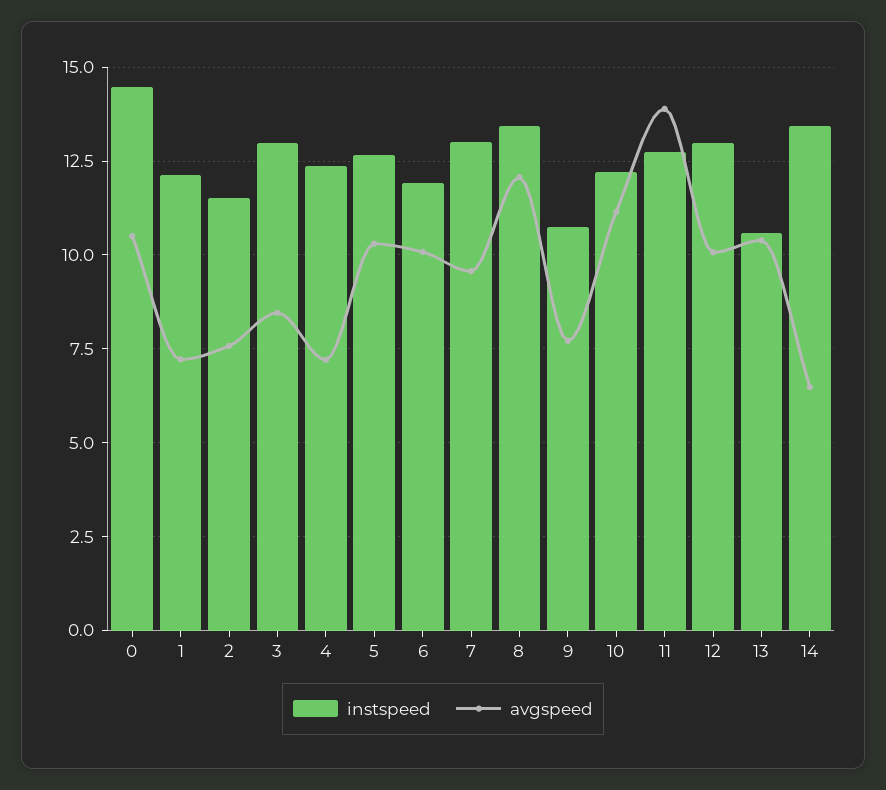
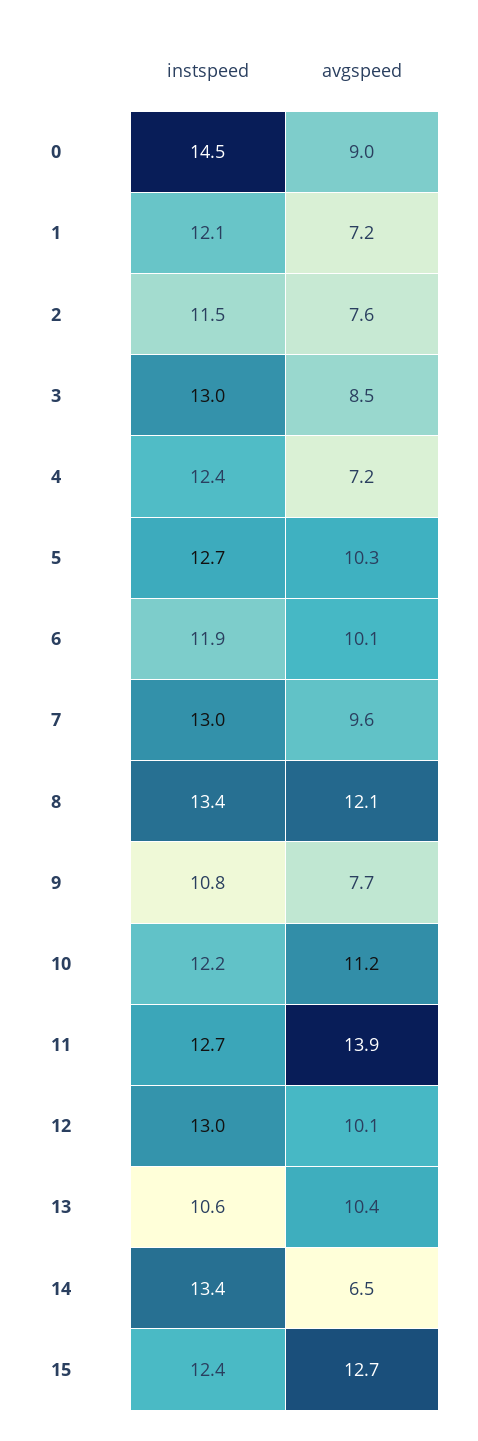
  {
    "instspeed": {
      "0": 14.5,
      "1": 12.1,
      "2": 11.5,
      "3": 13,
      "4": 12.4,
      "5": 12.7,
      "6": 11.9,
      "7": 13,
      "8": 13.4,
      "9": 10.8,
      "10": 12.2,
      "11": 12.7,
      "12": 13,
      "13": 10.6,
-     "14": 13.4
+     "14": 13.4,
+     "15": 12.4
    },
    "avgspeed": {
-     "0": 10.5,
+     "0": 9,
      "1": 7.2,
      "2": 7.6,
      "3": 8.5,
      "4": 7.2,
      "5": 10.3,
      "6": 10.1,
      "7": 9.6,
      "8": 12.1,
      "9": 7.7,
      "10": 11.2,
      "11": 13.9,
      "12": 10.1,
      "13": 10.4,
-     "14": 6.5
+     "14": 6.5,
+     "15": 12.7
    }
  }

